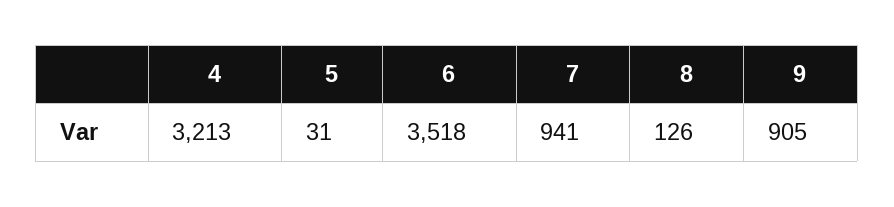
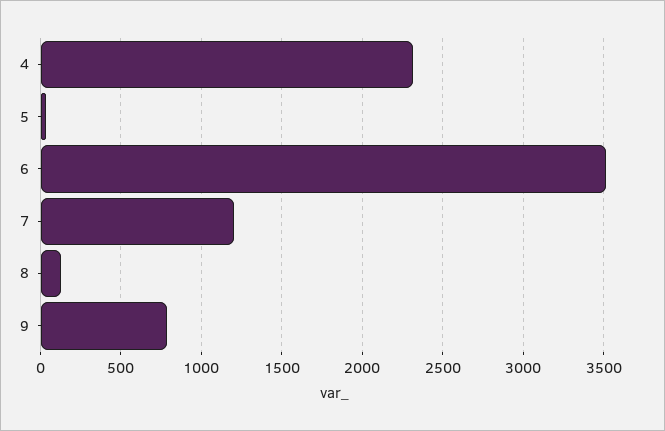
  {
-   "4": 3213,
+   "4": 2300,
    "5": 31,
    "6": 3518,
-   "7": 941,
+   "7": 1200,
    "8": 126,
-   "9": 905
+   "9": 800
  }

